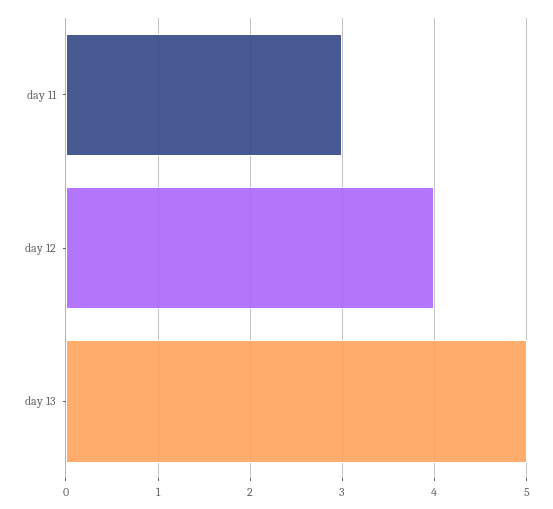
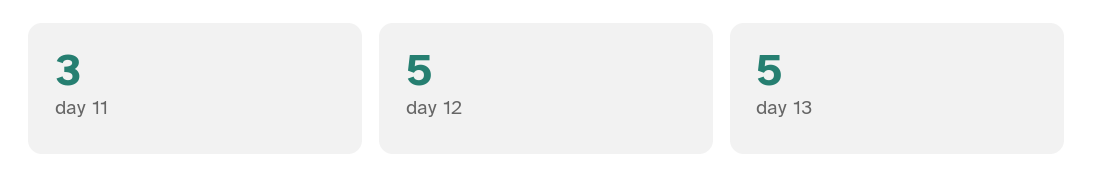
  {
    "day 11": 3,
-   "day 12": 4,
+   "day 12": 5,
    "day 13": 5
  }

